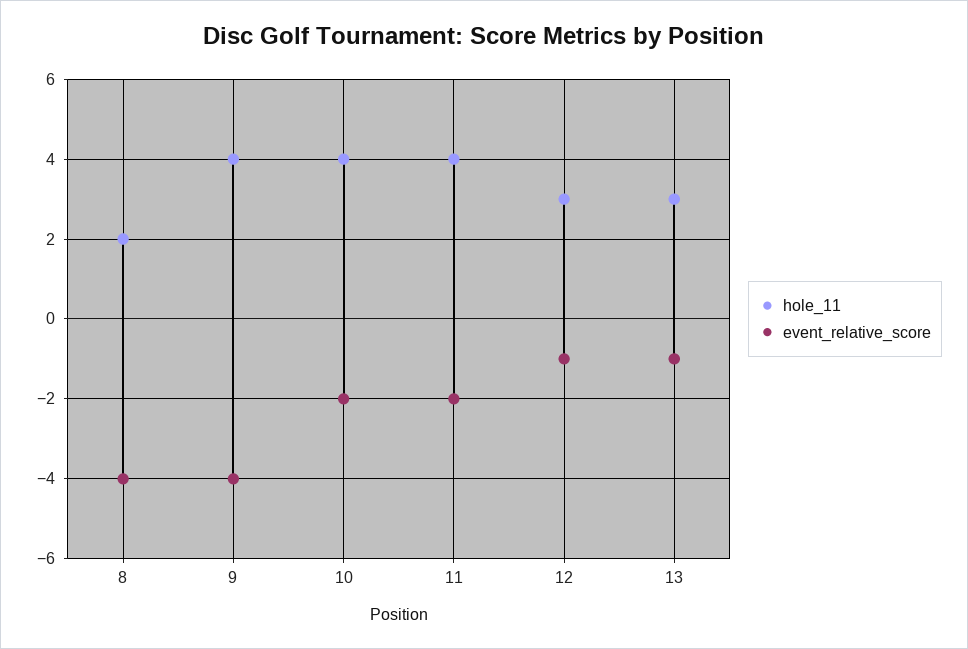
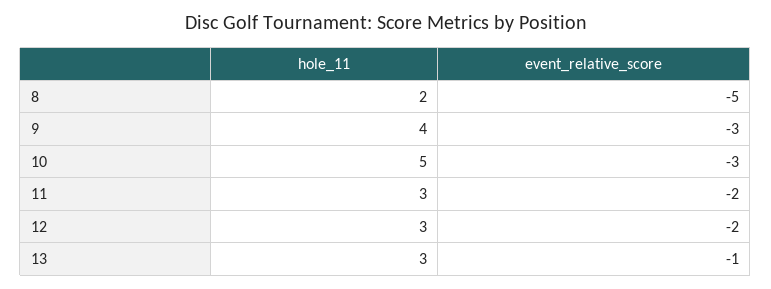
  {
    "hole_11": {
      "8": 2,
      "9": 4,
-     "10": 4,
+     "10": 5,
-     "11": 4,
+     "11": 3,
      "12": 3,
      "13": 3
    },
    "event_relative_score": {
-     "8": -4,
+     "8": -5,
-     "9": -4,
+     "9": -3,
-     "10": -2,
+     "10": -3,
      "11": -2,
-     "12": -1,
+     "12": -2,
      "13": -1
    }
  }

